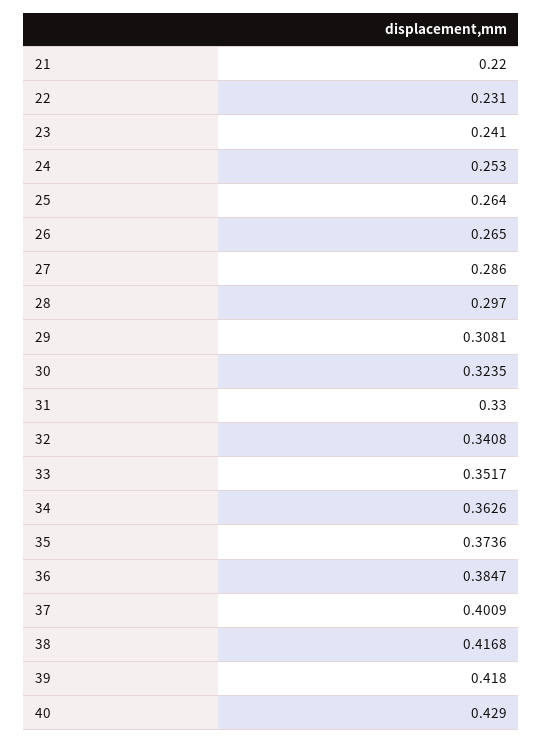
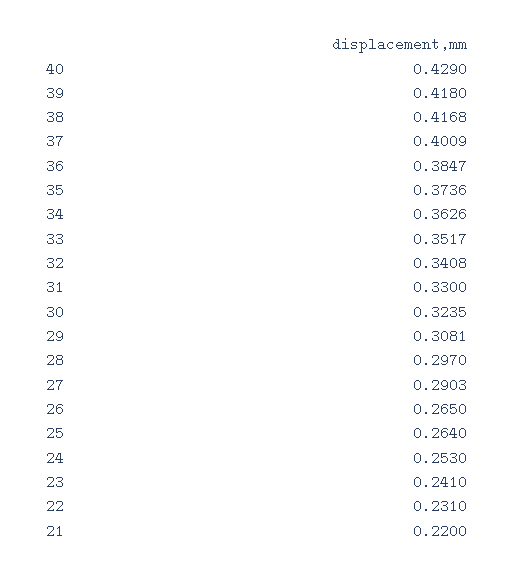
  {
    "21": 0.22,
    "22": 0.231,
    "23": 0.241,
    "24": 0.253,
    "25": 0.264,
    "26": 0.265,
-   "27": 0.286,
+   "27": 0.2903,
    "28": 0.297,
    "29": 0.3081,
    "30": 0.3235,
    "31": 0.33,
    "32": 0.3408,
    "33": 0.3517,
    "34": 0.3626,
    "35": 0.3736,
    "36": 0.3847,
    "37": 0.4009,
    "38": 0.4168,
    "39": 0.418,
    "40": 0.429
  }

